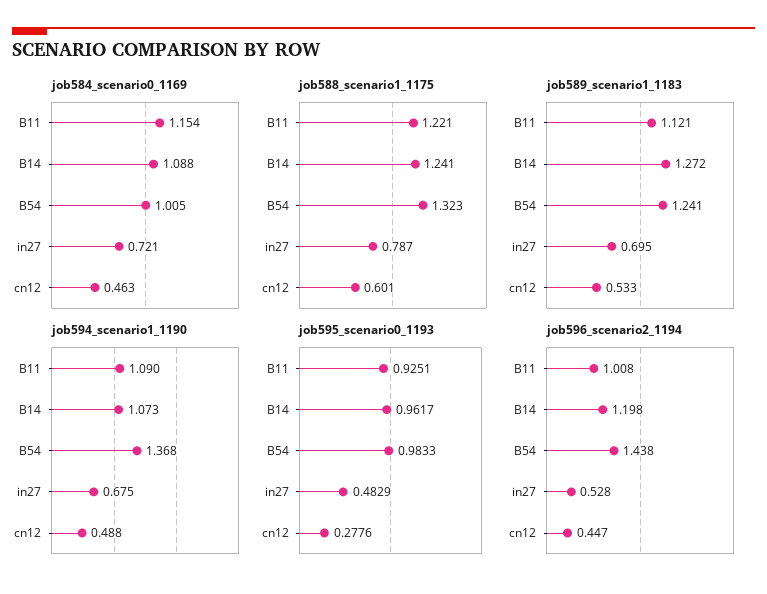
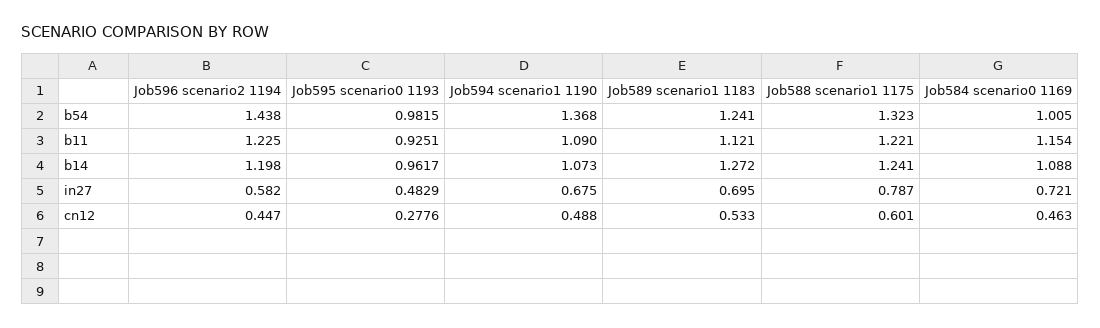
  {
    "job584_scenario0_1169": {
      "B11": 1.154,
      "B14": 1.088,
      "B54": 1.005,
      "in27": 0.721,
      "cn12": 0.463
    },
    "job588_scenario1_1175": {
      "B11": 1.221,
      "B14": 1.241,
      "B54": 1.323,
      "in27": 0.787,
      "cn12": 0.601
    },
    "job589_scenario1_1183": {
      "B11": 1.121,
      "B14": 1.272,
      "B54": 1.241,
      "in27": 0.695,
      "cn12": 0.533
    },
    "job594_scenario1_1190": {
      "B11": 1.09,
      "B14": 1.073,
      "B54": 1.368,
      "in27": 0.675,
      "cn12": 0.488
    },
    "job595_scenario0_1193": {
      "B11": 0.9251,
      "B14": 0.9617,
-     "B54": 0.9833,
+     "B54": 0.9815,
      "in27": 0.4829,
      "cn12": 0.2776
    },
    "job596_scenario2_1194": {
-     "B11": 1.008,
+     "B11": 1.225,
      "B14": 1.198,
      "B54": 1.438,
-     "in27": 0.528,
+     "in27": 0.582,
      "cn12": 0.447
    }
  }

